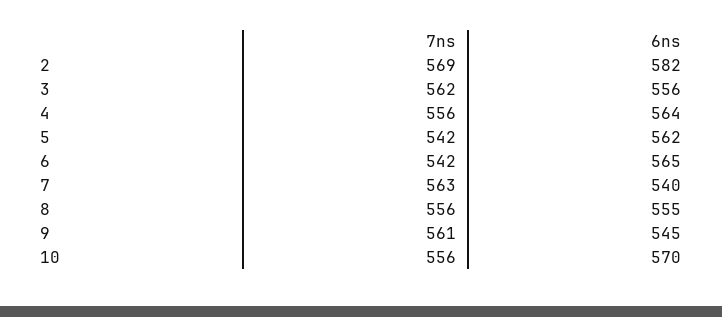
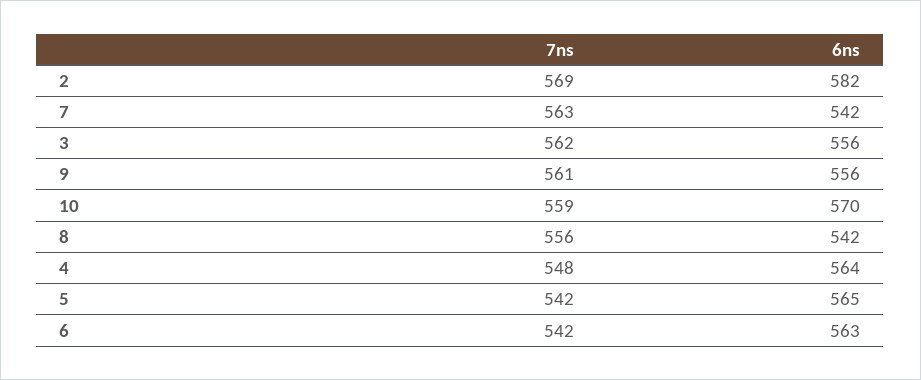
  {
    "7ns": {
      "2": 569,
      "3": 562,
-     "4": 556,
+     "4": 548,
      "5": 542,
      "6": 542,
      "7": 563,
      "8": 556,
      "9": 561,
-     "10": 556
+     "10": 559
    },
    "6ns": {
      "2": 582,
      "3": 556,
      "4": 564,
-     "5": 562,
+     "5": 565,
-     "6": 565,
+     "6": 563,
-     "7": 540,
+     "7": 542,
-     "8": 555,
+     "8": 542,
-     "9": 545,
+     "9": 556,
      "10": 570
    }
  }

